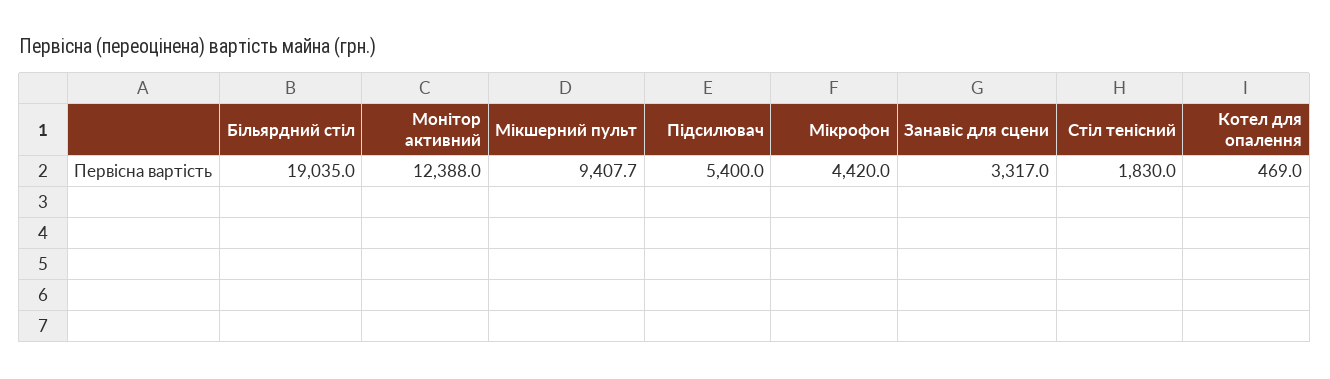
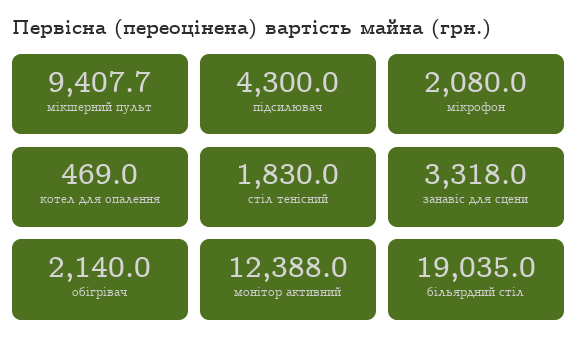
  {
    "Більярдний стіл": 19035,
    "Монітор активний": 12388,
    "Мікшерний пульт": 9407.7,
-   "Підсилювач": 5400,
+   "Підсилювач": 4300,
-   "Мікрофон": 4420,
+   "Мікрофон": 2080,
-   "Занавіс для сцени": 3317,
+   "Занавіс для сцени": 3318,
    "Стіл тенісний": 1830,
-   "Котел для опалення": 469
+   "Котел для опалення": 469,
+   "обігрівач": 2140
  }

